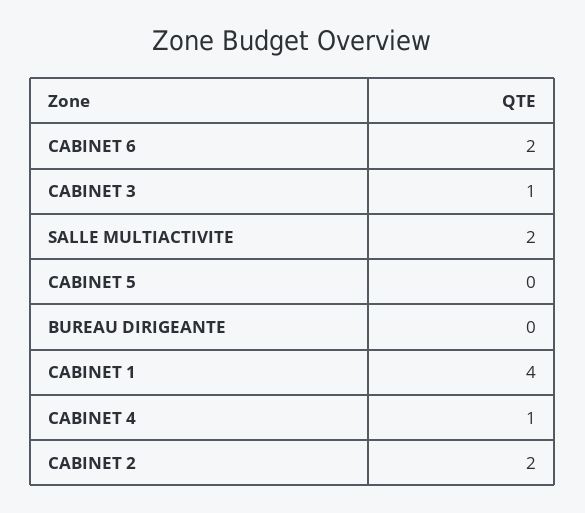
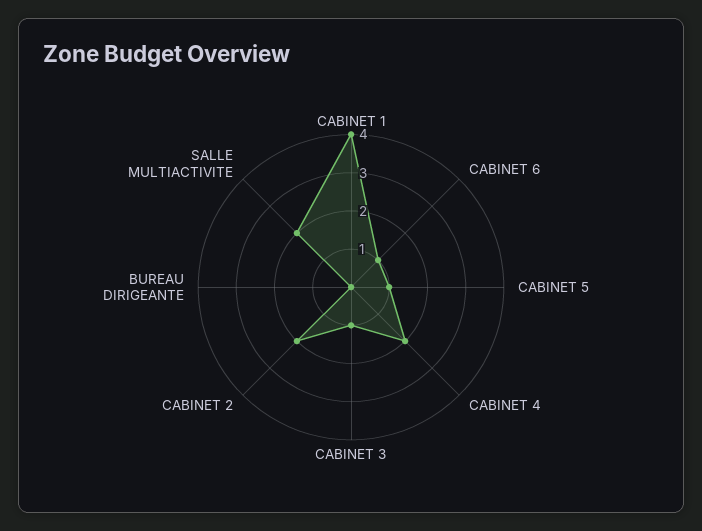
  {
-   "CABINET 6": 2,
+   "CABINET 6": 1,
    "CABINET 3": 1,
    "SALLE MULTIACTIVITE": 2,
-   "CABINET 5": 0,
+   "CABINET 5": 1,
    "BUREAU DIRIGEANTE": 0,
    "CABINET 1": 4,
-   "CABINET 4": 1,
+   "CABINET 4": 2,
    "CABINET 2": 2
  }

